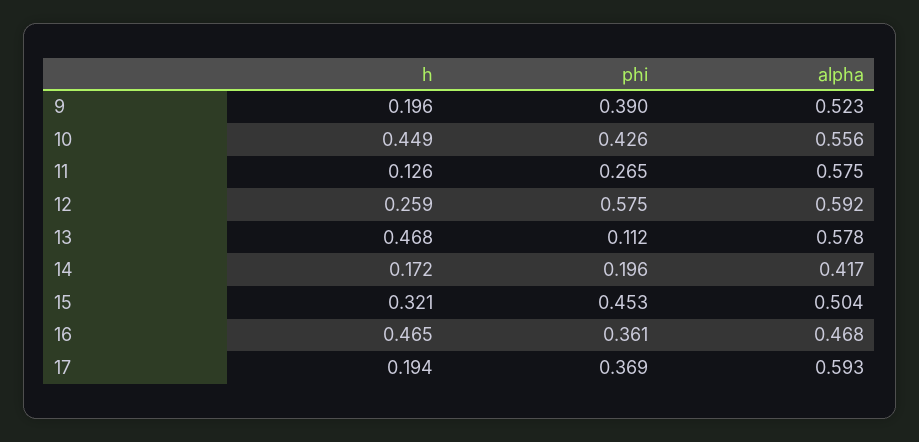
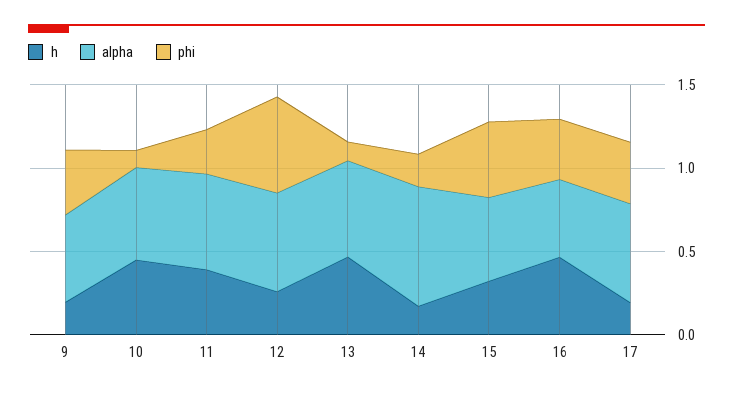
  {
    "h": {
      "9": 0.196,
      "10": 0.449,
-     "11": 0.126,
+     "11": 0.4,
      "12": 0.259,
      "13": 0.468,
      "14": 0.172,
      "15": 0.321,
      "16": 0.465,
      "17": 0.194
    },
    "phi": {
      "9": 0.39,
-     "10": 0.426,
+     "10": 0.1,
      "11": 0.265,
      "12": 0.575,
      "13": 0.112,
      "14": 0.196,
      "15": 0.453,
      "16": 0.361,
      "17": 0.369
    },
    "alpha": {
      "9": 0.523,
      "10": 0.556,
      "11": 0.575,
      "12": 0.592,
      "13": 0.578,
-     "14": 0.417,
+     "14": 0.7,
      "15": 0.504,
      "16": 0.468,
      "17": 0.593
    }
  }

